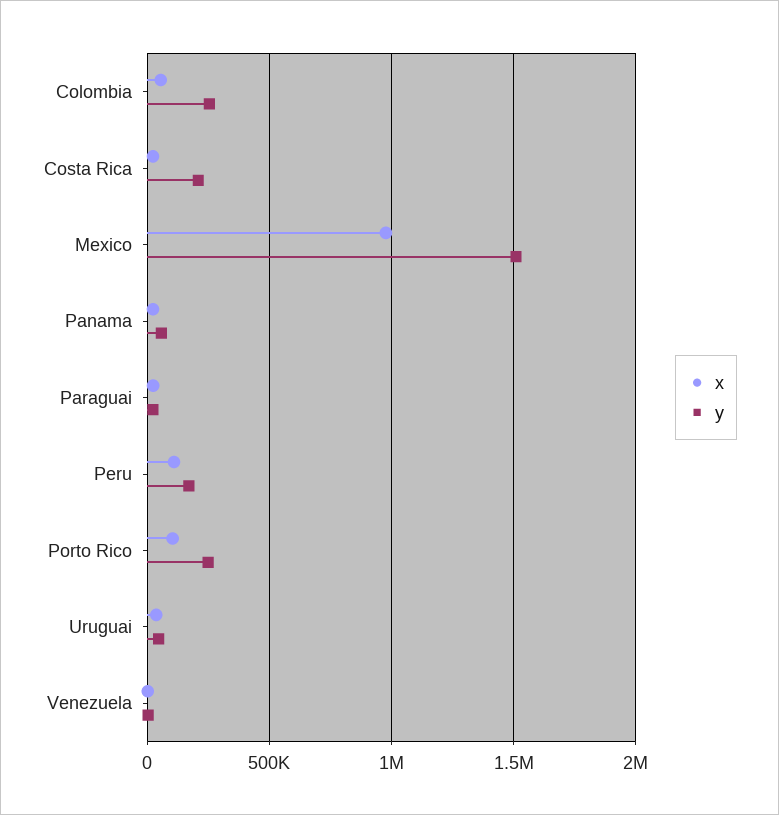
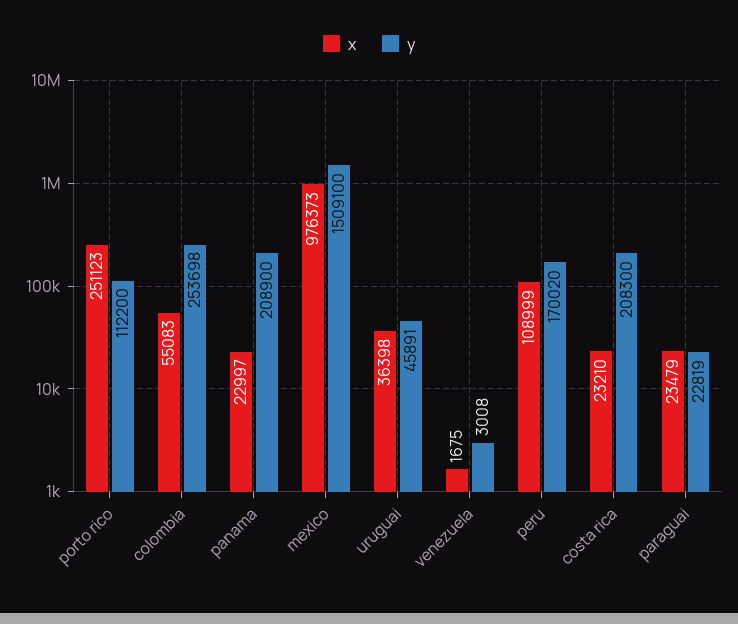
  {
    "x": {
      "Colombia": 55083,
      "Costa Rica": 23210,
      "Mexico": 976373,
      "Panama": 22997,
      "Paraguai": 23479,
      "Peru": 108999,
-     "Porto Rico": 100000,
+     "Porto Rico": 251123,
      "Uruguai": 36398,
      "Venezuela": 1675
    },
    "y": {
      "Colombia": 253698,
      "Costa Rica": 208300,
      "Mexico": 1509100,
-     "Panama": 50000,
+     "Panama": 208900,
      "Paraguai": 22819,
      "Peru": 170020,
-     "Porto Rico": 250000,
+     "Porto Rico": 112200,
      "Uruguai": 45891,
      "Venezuela": 3008
    }
  }

